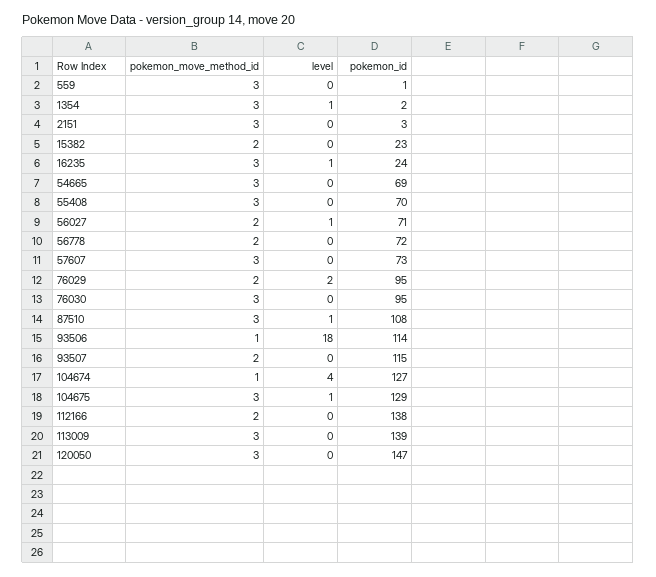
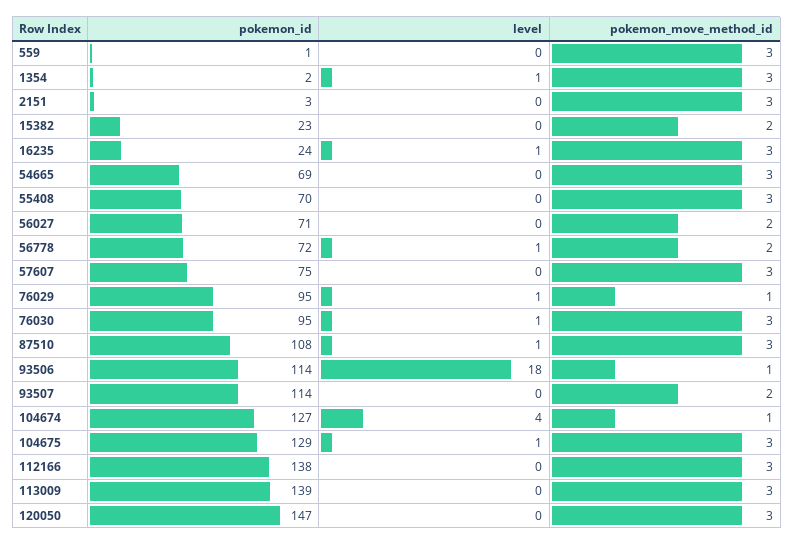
  {
    "pokemon_move_method_id": {
      "559": 3,
      "1354": 3,
      "2151": 3,
      "15382": 2,
      "16235": 3,
      "54665": 3,
      "55408": 3,
      "56027": 2,
      "56778": 2,
      "57607": 3,
-     "76029": 2,
+     "76029": 1,
      "76030": 3,
      "87510": 3,
      "93506": 1,
      "93507": 2,
      "104674": 1,
      "104675": 3,
-     "112166": 2,
+     "112166": 3,
      "113009": 3,
      "120050": 3
    },
    "level": {
      "559": 0,
      "1354": 1,
      "2151": 0,
      "15382": 0,
      "16235": 1,
      "54665": 0,
      "55408": 0,
-     "56027": 1,
+     "56027": 0,
-     "56778": 0,
+     "56778": 1,
      "57607": 0,
-     "76029": 2,
+     "76029": 1,
-     "76030": 0,
+     "76030": 1,
      "87510": 1,
      "93506": 18,
      "93507": 0,
      "104674": 4,
      "104675": 1,
      "112166": 0,
      "113009": 0,
      "120050": 0
    },
    "pokemon_id": {
      "559": 1,
      "1354": 2,
      "2151": 3,
      "15382": 23,
      "16235": 24,
      "54665": 69,
      "55408": 70,
      "56027": 71,
      "56778": 72,
-     "57607": 73,
+     "57607": 75,
      "76029": 95,
      "76030": 95,
      "87510": 108,
      "93506": 114,
-     "93507": 115,
+     "93507": 114,
      "104674": 127,
      "104675": 129,
      "112166": 138,
      "113009": 139,
      "120050": 147
    }
  }

